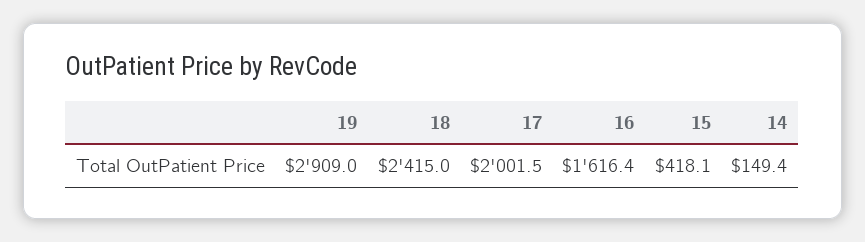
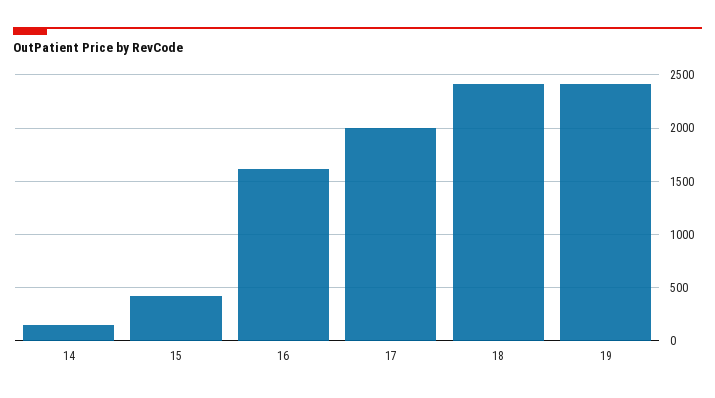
  {
-   "19": 2909,
+   "19": 2400,
    "18": 2415,
    "17": 2001.5,
    "16": 1616.4,
    "15": 418.1,
    "14": 149.4
  }

